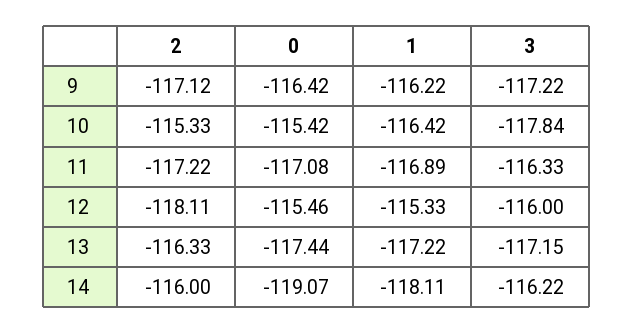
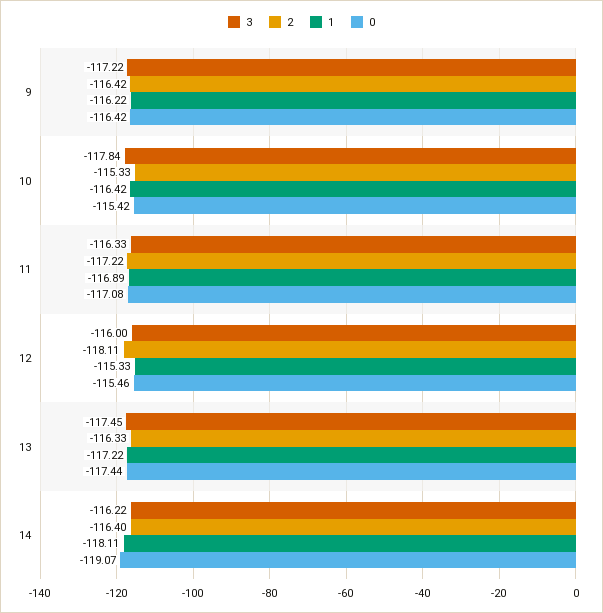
  {
    "2": {
-     "9": -117.12,
+     "9": -116.42,
      "10": -115.33,
      "11": -117.22,
      "12": -118.11,
      "13": -116.33,
-     "14": -116
+     "14": -116.4
    },
    "0": {
      "9": -116.42,
      "10": -115.42,
      "11": -117.08,
      "12": -115.46,
      "13": -117.44,
      "14": -119.07
    },
    "1": {
      "9": -116.22,
      "10": -116.42,
      "11": -116.89,
      "12": -115.33,
      "13": -117.22,
      "14": -118.11
    },
    "3": {
      "9": -117.22,
      "10": -117.84,
      "11": -116.33,
      "12": -116,
-     "13": -117.15,
+     "13": -117.45,
      "14": -116.22
    }
  }

